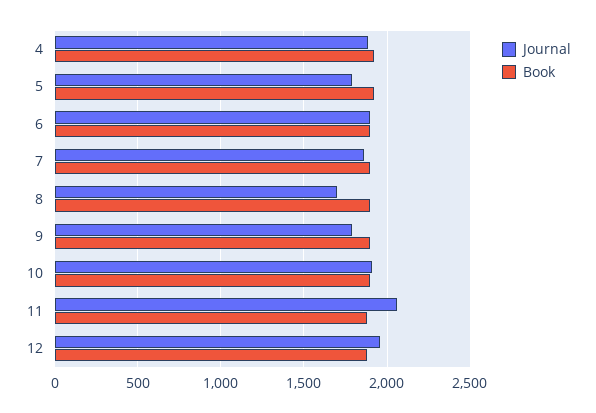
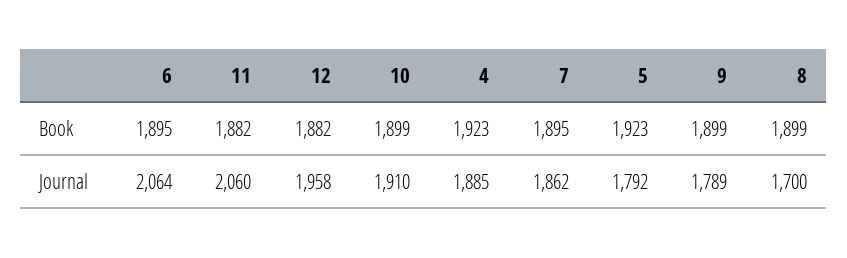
  {
    "Journal": {
      "4": 1885,
      "5": 1792,
-     "6": 1900,
+     "6": 2064,
      "7": 1862,
      "8": 1700,
      "9": 1789,
      "10": 1910,
      "11": 2060,
      "12": 1958
    },
    "Book": {
      "4": 1923,
      "5": 1923,
      "6": 1895,
      "7": 1895,
      "8": 1899,
      "9": 1899,
      "10": 1899,
      "11": 1882,
      "12": 1882
    }
  }

